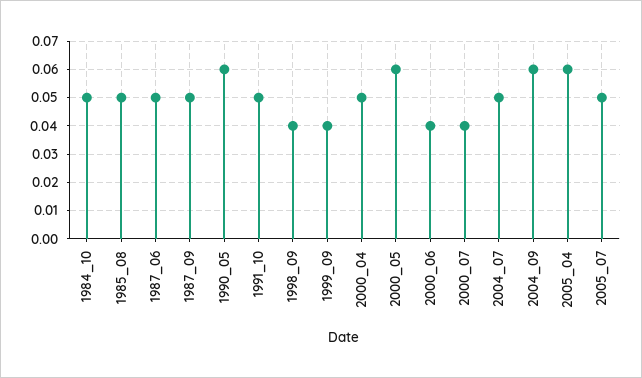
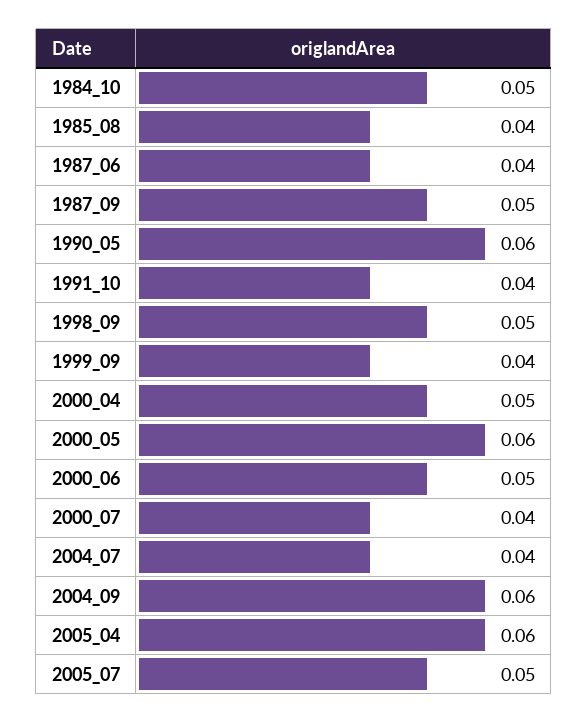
  {
    "1984_10": 0.05,
-   "1985_08": 0.05,
+   "1985_08": 0.04,
-   "1987_06": 0.05,
+   "1987_06": 0.04,
    "1987_09": 0.05,
    "1990_05": 0.06,
-   "1991_10": 0.05,
+   "1991_10": 0.04,
-   "1998_09": 0.04,
+   "1998_09": 0.05,
    "1999_09": 0.04,
    "2000_04": 0.05,
    "2000_05": 0.06,
-   "2000_06": 0.04,
+   "2000_06": 0.05,
    "2000_07": 0.04,
-   "2004_07": 0.05,
+   "2004_07": 0.04,
    "2004_09": 0.06,
    "2005_04": 0.06,
    "2005_07": 0.05
  }

